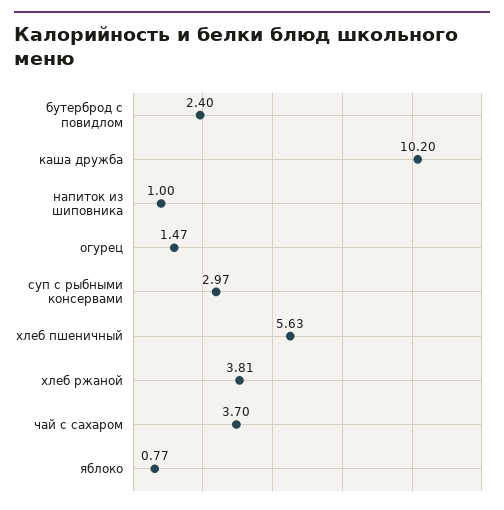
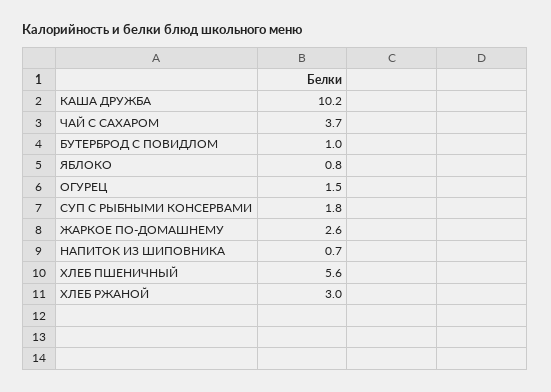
  {
-   "бутерброд с повидлом": 2.4,
+   "бутерброд с повидлом": 1,
    "каша дружба": 10.2,
-   "напиток из шиповника": 1,
+   "напиток из шиповника": 0.7,
    "огурец": 1.47,
-   "суп с рыбными консервами": 2.97,
+   "суп с рыбными консервами": 1.8,
    "хлеб пшеничный": 5.63,
-   "хлеб ржаной": 3.81,
+   "хлеб ржаной": 3,
    "чай с сахаром": 3.7,
-   "яблоко": 0.77
+   "яблоко": 0.77,
+   "ЖАРКОЕ ПО-ДОМАШНЕМУ": 2.6
  }

